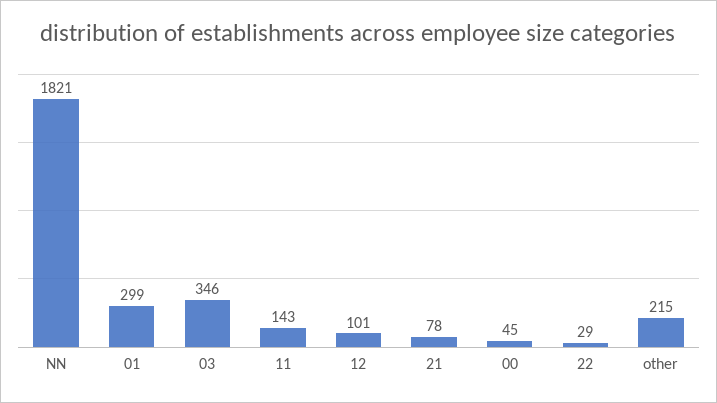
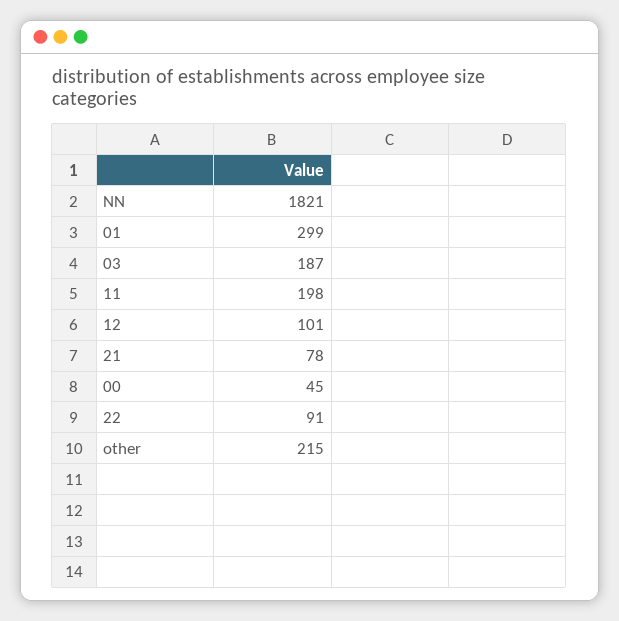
  {
    "NN": 1821,
    "01": 299,
-   "03": 346,
+   "03": 187,
-   "11": 143,
+   "11": 198,
    "12": 101,
    "21": 78,
    "00": 45,
-   "22": 29,
+   "22": 91,
    "other": 215
  }

